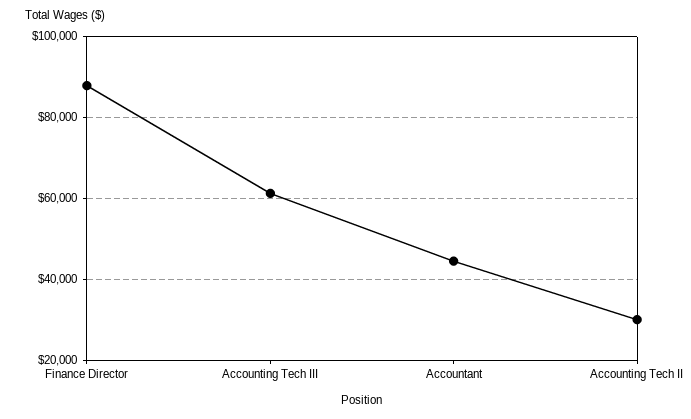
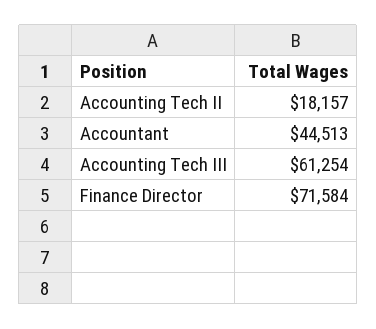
  {
-   "Finance Director": 88000,
+   "Finance Director": 71584,
    "Accounting Tech III": 61254,
    "Accountant": 44513,
-   "Accounting Tech II": 30000
+   "Accounting Tech II": 18157
  }

